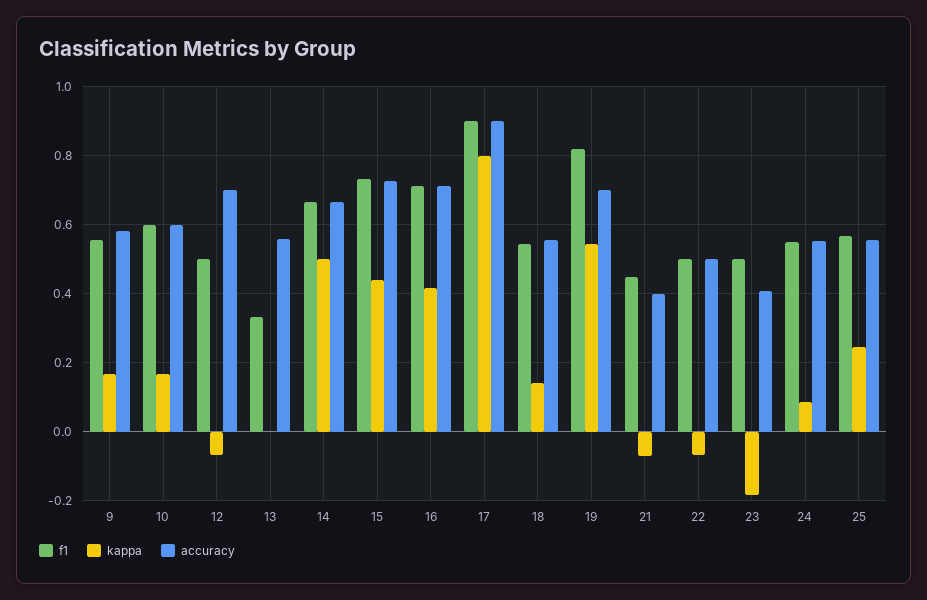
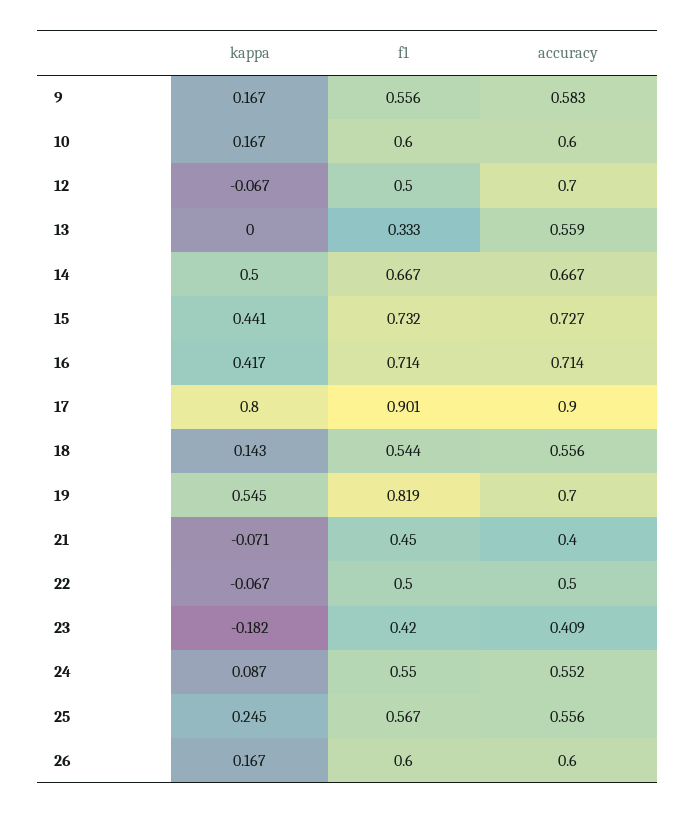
  {
    "f1": {
      "9": 0.556,
      "10": 0.6,
      "12": 0.5,
      "13": 0.333,
      "14": 0.667,
      "15": 0.732,
      "16": 0.714,
      "17": 0.901,
      "18": 0.544,
      "19": 0.819,
      "21": 0.45,
      "22": 0.5,
-     "23": 0.5,
+     "23": 0.42,
      "24": 0.55,
-     "25": 0.567
+     "25": 0.567,
+     "26": 0.6
    },
    "kappa": {
      "9": 0.167,
      "10": 0.167,
      "12": -0.067,
      "13": 0,
      "14": 0.5,
      "15": 0.441,
      "16": 0.417,
      "17": 0.8,
      "18": 0.143,
      "19": 0.545,
      "21": -0.071,
      "22": -0.067,
      "23": -0.182,
      "24": 0.087,
-     "25": 0.245
+     "25": 0.245,
+     "26": 0.167
    },
    "accuracy": {
      "9": 0.583,
      "10": 0.6,
      "12": 0.7,
      "13": 0.559,
      "14": 0.667,
      "15": 0.727,
      "16": 0.714,
      "17": 0.9,
      "18": 0.556,
      "19": 0.7,
      "21": 0.4,
      "22": 0.5,
      "23": 0.409,
      "24": 0.552,
-     "25": 0.556
+     "25": 0.556,
+     "26": 0.6
    }
  }

